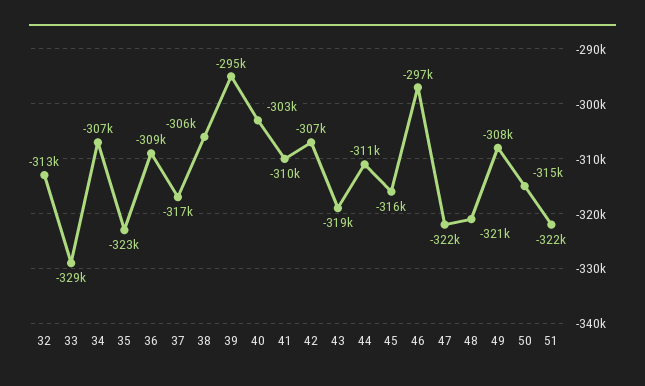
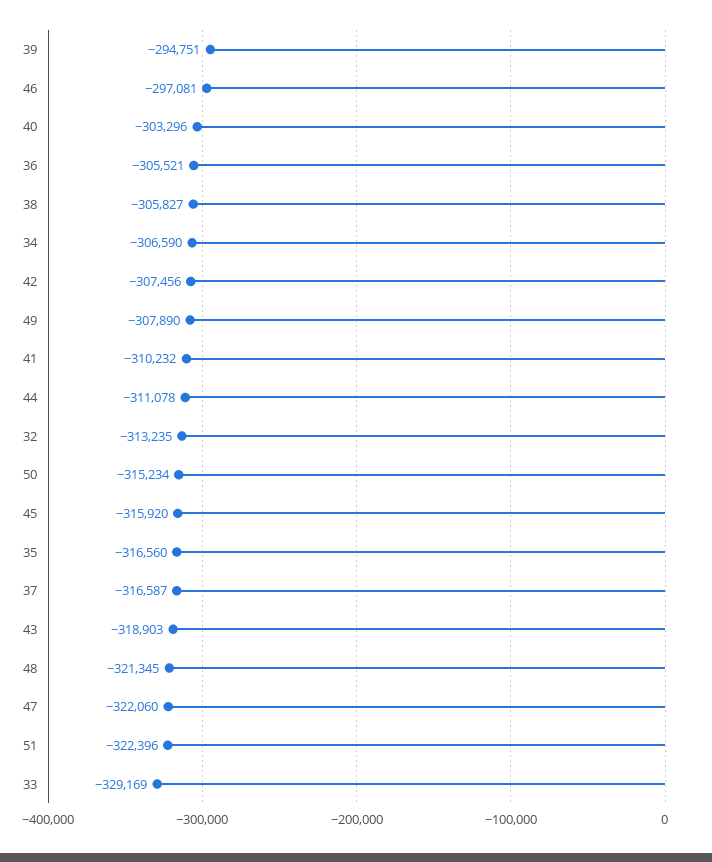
  {
    "32": -313235,
    "33": -329169,
    "34": -306590,
-   "35": -323000,
+   "35": -316560,
-   "36": -309000,
+   "36": -305521,
    "37": -316587,
    "38": -305827,
    "39": -294751,
    "40": -303296,
    "41": -310232,
    "42": -307456,
    "43": -318903,
    "44": -311078,
    "45": -315920,
    "46": -297081,
    "47": -322060,
    "48": -321345,
    "49": -307890,
    "50": -315234,
    "51": -322396
  }

